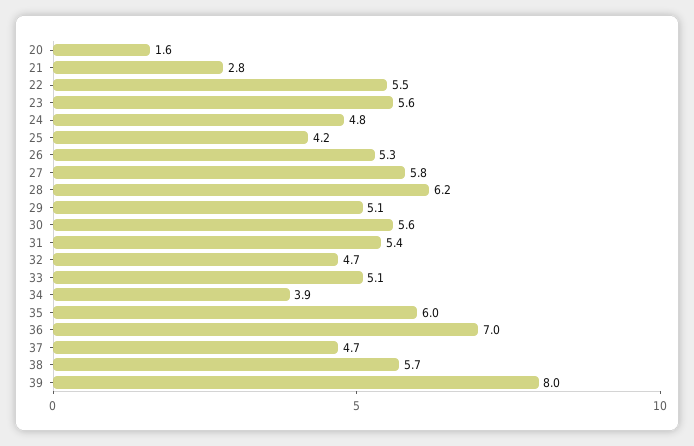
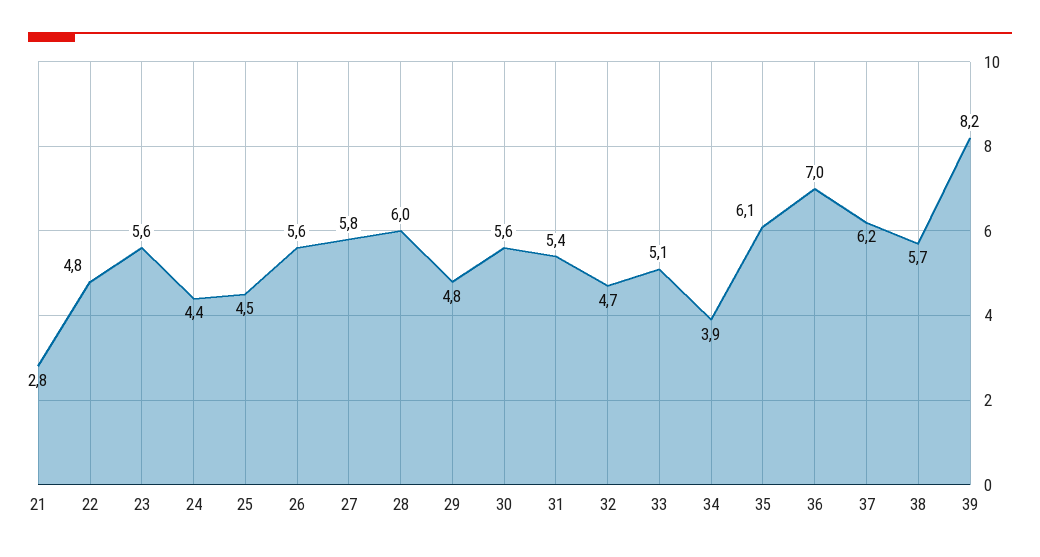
  {
-   "20": 1.6,
    "21": 2.8,
-   "22": 5.5,
+   "22": 4.8,
    "23": 5.6,
-   "24": 4.8,
+   "24": 4.4,
-   "25": 4.2,
+   "25": 4.5,
-   "26": 5.3,
+   "26": 5.6,
    "27": 5.8,
-   "28": 6.2,
+   "28": 6,
-   "29": 5.1,
+   "29": 4.8,
    "30": 5.6,
    "31": 5.4,
    "32": 4.7,
    "33": 5.1,
    "34": 3.9,
-   "35": 6,
+   "35": 6.1,
    "36": 7,
-   "37": 4.7,
+   "37": 6.2,
    "38": 5.7,
-   "39": 8
+   "39": 8.2
  }

